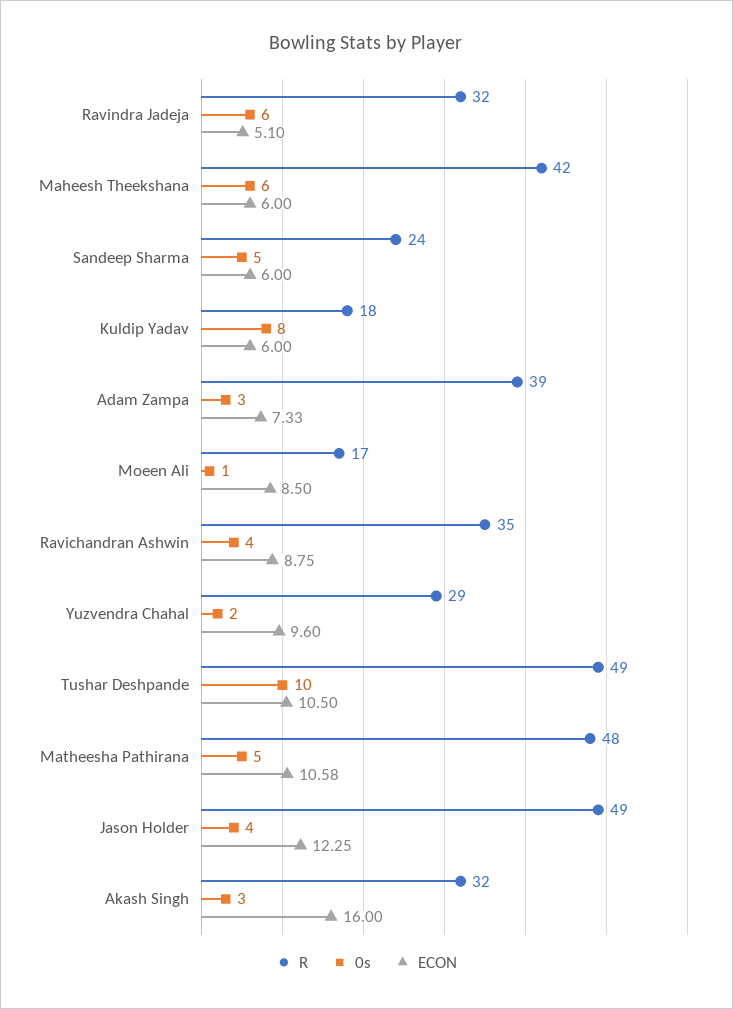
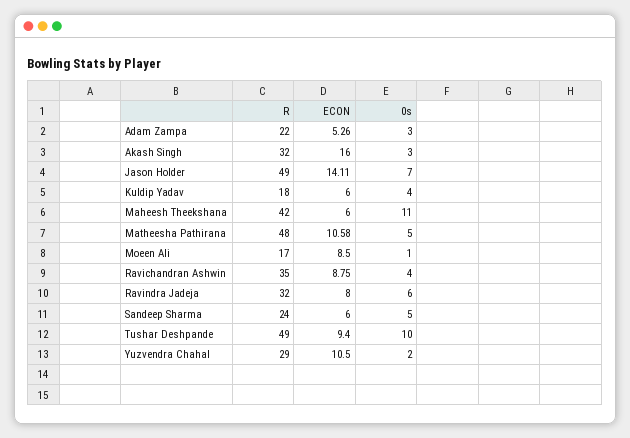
  {
    "R": {
      "Ravindra Jadeja": 32,
      "Maheesh Theekshana": 42,
      "Sandeep Sharma": 24,
      "Kuldip Yadav": 18,
-     "Adam Zampa": 39,
+     "Adam Zampa": 22,
      "Moeen Ali": 17,
      "Ravichandran Ashwin": 35,
      "Yuzvendra Chahal": 29,
      "Tushar Deshpande": 49,
      "Matheesha Pathirana": 48,
      "Jason Holder": 49,
      "Akash Singh": 32
    },
    "0s": {
      "Ravindra Jadeja": 6,
-     "Maheesh Theekshana": 6,
+     "Maheesh Theekshana": 11,
      "Sandeep Sharma": 5,
-     "Kuldip Yadav": 8,
+     "Kuldip Yadav": 4,
      "Adam Zampa": 3,
      "Moeen Ali": 1,
      "Ravichandran Ashwin": 4,
      "Yuzvendra Chahal": 2,
      "Tushar Deshpande": 10,
      "Matheesha Pathirana": 5,
-     "Jason Holder": 4,
+     "Jason Holder": 7,
      "Akash Singh": 3
    },
    "ECON": {
-     "Ravindra Jadeja": 5.1,
+     "Ravindra Jadeja": 8,
      "Maheesh Theekshana": 6,
      "Sandeep Sharma": 6,
      "Kuldip Yadav": 6,
-     "Adam Zampa": 7.33,
+     "Adam Zampa": 5.26,
      "Moeen Ali": 8.5,
      "Ravichandran Ashwin": 8.75,
-     "Yuzvendra Chahal": 9.6,
+     "Yuzvendra Chahal": 10.5,
-     "Tushar Deshpande": 10.5,
+     "Tushar Deshpande": 9.4,
      "Matheesha Pathirana": 10.58,
-     "Jason Holder": 12.25,
+     "Jason Holder": 14.11,
      "Akash Singh": 16
    }
  }

